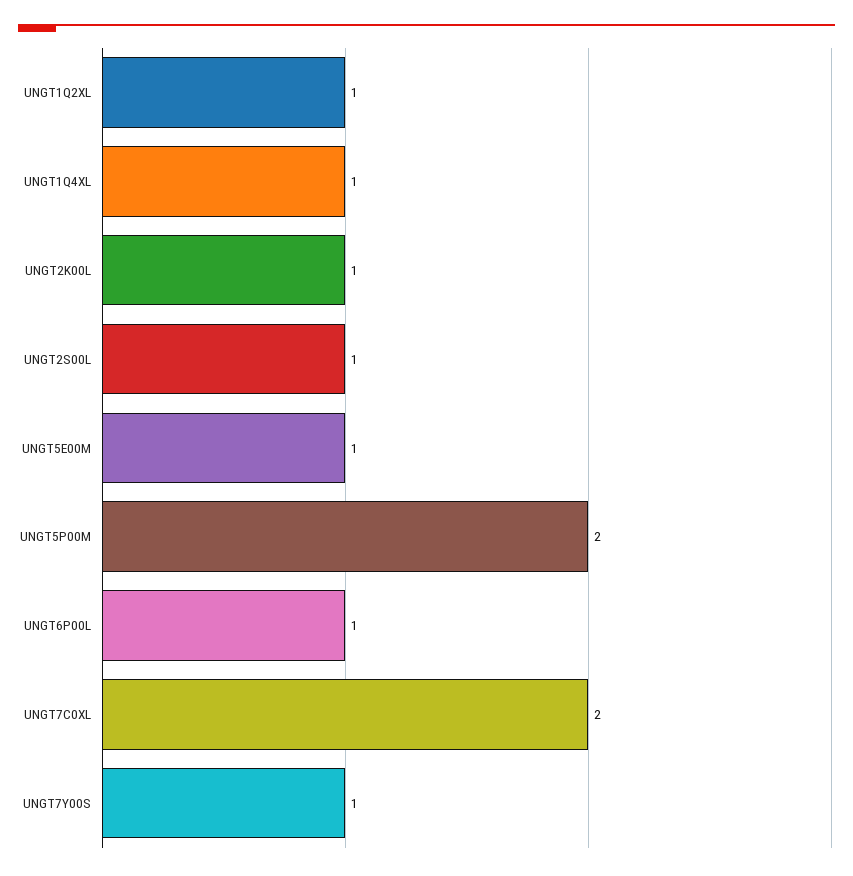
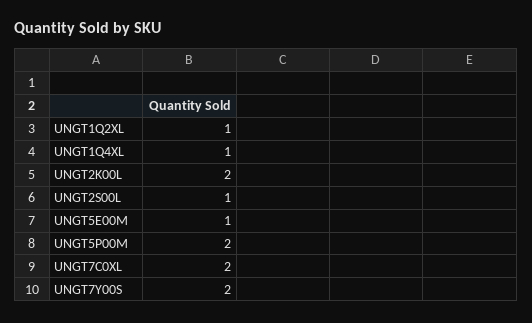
  {
    "UNGT1Q2XL": 1,
    "UNGT1Q4XL": 1,
-   "UNGT2K00L": 1,
+   "UNGT2K00L": 2,
    "UNGT2S00L": 1,
    "UNGT5E00M": 1,
    "UNGT5P00M": 2,
-   "UNGT6P00L": 1,
    "UNGT7C0XL": 2,
-   "UNGT7Y00S": 1
+   "UNGT7Y00S": 2
  }

